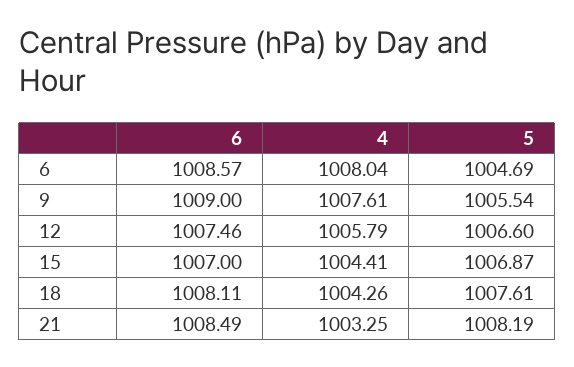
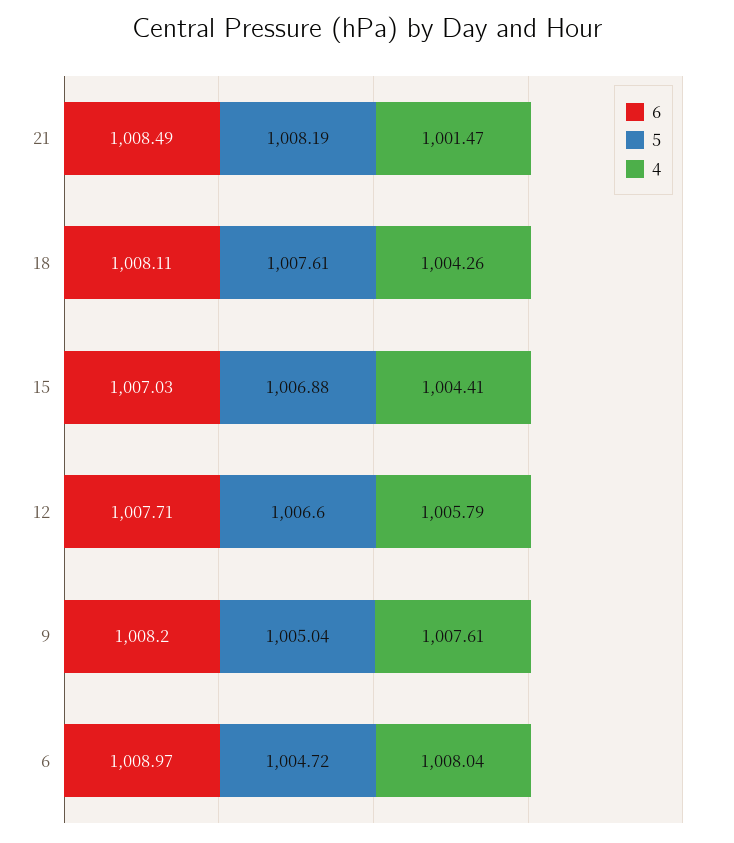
  {
    "6": {
-     "6": 1008.57,
+     "6": 1008.97,
-     "9": 1009,
+     "9": 1008.2,
-     "12": 1007.46,
+     "12": 1007.71,
-     "15": 1007,
+     "15": 1007.03,
      "18": 1008.11,
      "21": 1008.49
    },
    "4": {
      "6": 1008.04,
      "9": 1007.61,
      "12": 1005.79,
      "15": 1004.41,
      "18": 1004.26,
-     "21": 1003.25
+     "21": 1001.47
    },
    "5": {
-     "6": 1004.69,
+     "6": 1004.72,
-     "9": 1005.54,
+     "9": 1005.04,
      "12": 1006.6,
-     "15": 1006.87,
+     "15": 1006.88,
      "18": 1007.61,
      "21": 1008.19
    }
  }

